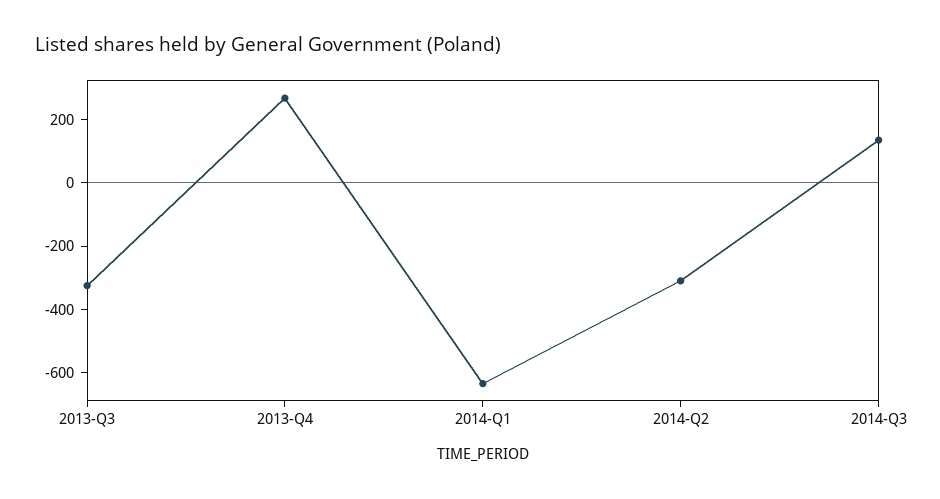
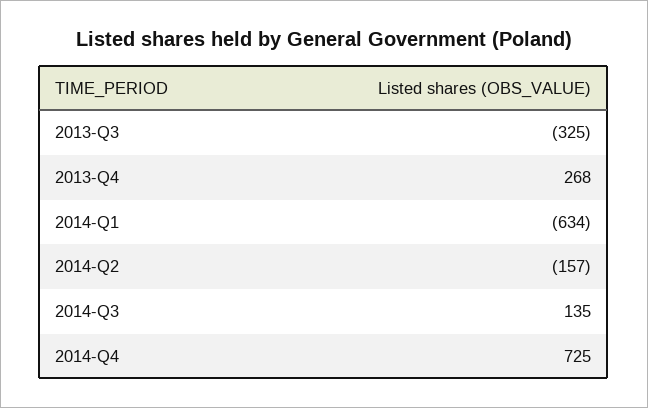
  {
    "2013-Q3": -325,
    "2013-Q4": 268,
    "2014-Q1": -634,
-   "2014-Q2": -300,
+   "2014-Q2": -157,
-   "2014-Q3": 135
+   "2014-Q3": 135,
+   "2014-Q4": 725
  }

